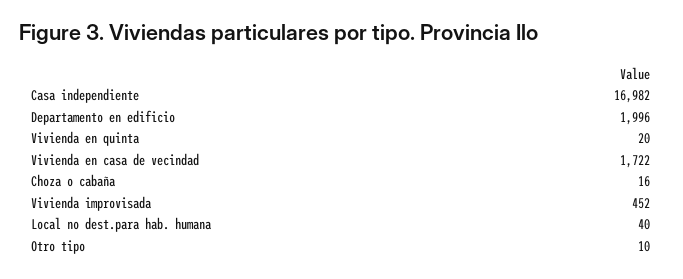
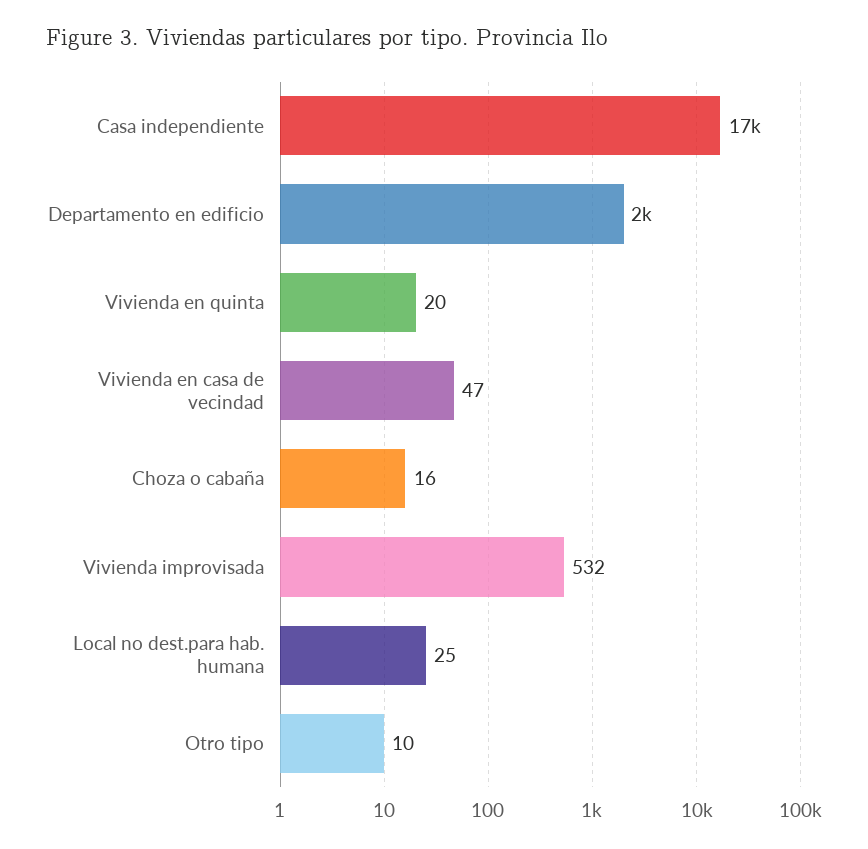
  {
    "Casa independiente": 16982,
    "Departamento en edificio": 1996,
    "Vivienda en quinta": 20,
-   "Vivienda en casa de vecindad": 1722,
+   "Vivienda en casa de vecindad": 47,
    "Choza o cabaña": 16,
-   "Vivienda improvisada": 452,
+   "Vivienda improvisada": 532,
-   "Local no dest.para hab. humana": 40,
+   "Local no dest.para hab. humana": 25,
    "Otro tipo": 10
  }

